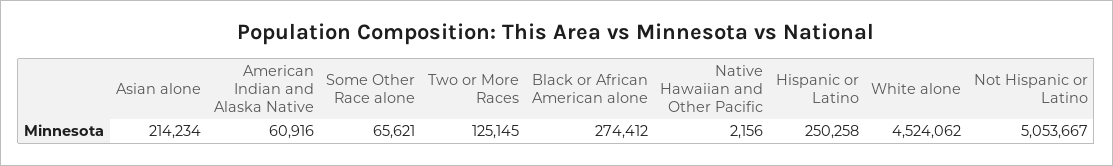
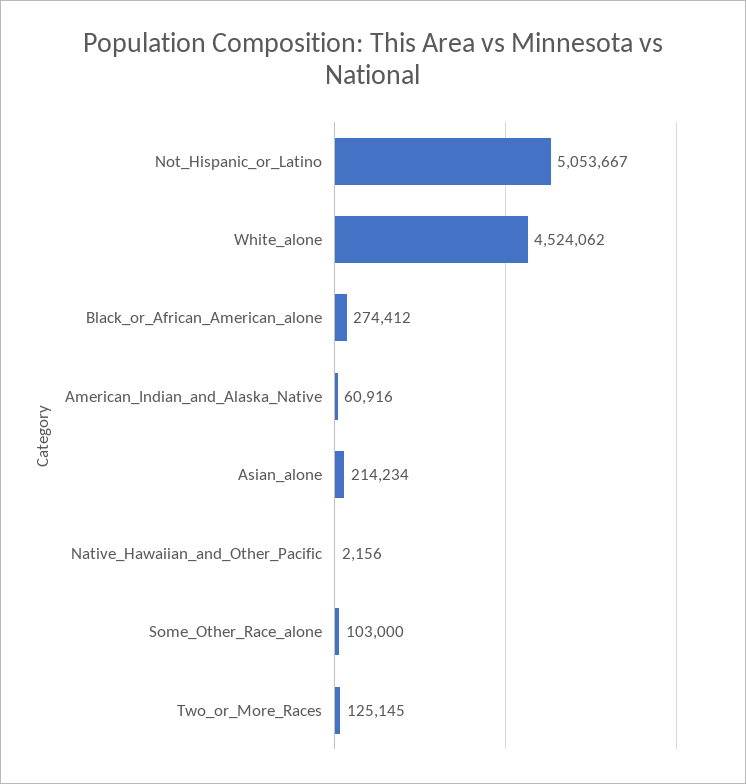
  {
    "Asian alone": 214234,
    "American Indian and Alaska Native": 60916,
-   "Some Other Race alone": 65621,
+   "Some Other Race alone": 103000,
    "Two or More Races": 125145,
    "Black or African American alone": 274412,
    "Native Hawaiian and Other Pacific": 2156,
-   "Hispanic or Latino": 250258,
    "White alone": 4524062,
    "Not Hispanic or Latino": 5053667
  }

